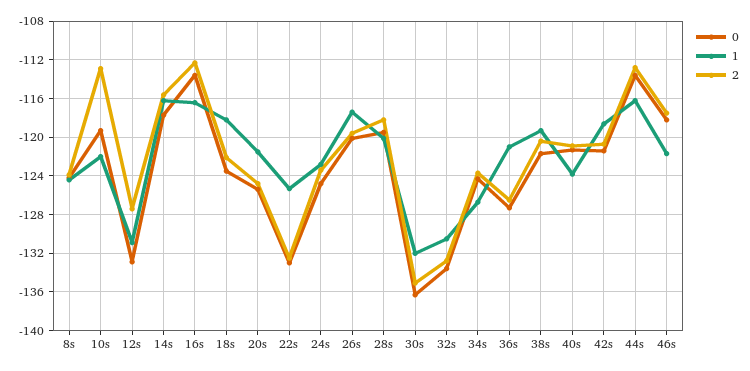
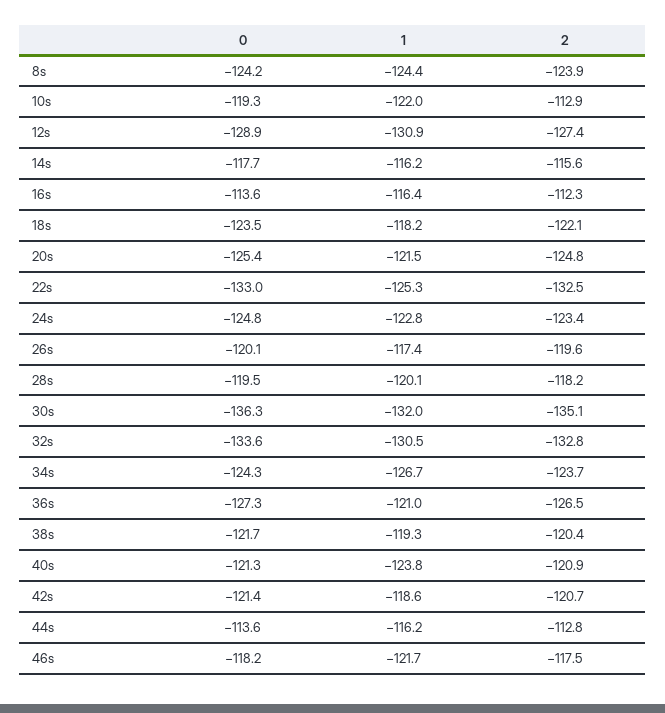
  {
    "0": {
      "8s": -124.2,
      "10s": -119.3,
-     "12s": -133,
+     "12s": -128.9,
      "14s": -117.7,
      "16s": -113.6,
      "18s": -123.5,
      "20s": -125.4,
      "22s": -133,
      "24s": -124.8,
      "26s": -120.1,
      "28s": -119.5,
      "30s": -136.3,
      "32s": -133.6,
      "34s": -124.3,
      "36s": -127.3,
      "38s": -121.7,
      "40s": -121.3,
      "42s": -121.4,
      "44s": -113.6,
      "46s": -118.2
    },
    "1": {
      "8s": -124.4,
      "10s": -122,
      "12s": -130.9,
      "14s": -116.2,
      "16s": -116.4,
      "18s": -118.2,
      "20s": -121.5,
      "22s": -125.3,
      "24s": -122.8,
      "26s": -117.4,
      "28s": -120.1,
      "30s": -132,
      "32s": -130.5,
      "34s": -126.7,
      "36s": -121,
      "38s": -119.3,
      "40s": -123.8,
      "42s": -118.6,
      "44s": -116.2,
      "46s": -121.7
    },
    "2": {
      "8s": -123.9,
      "10s": -112.9,
      "12s": -127.4,
      "14s": -115.6,
      "16s": -112.3,
      "18s": -122.1,
      "20s": -124.8,
      "22s": -132.5,
      "24s": -123.4,
      "26s": -119.6,
      "28s": -118.2,
      "30s": -135.1,
      "32s": -132.8,
      "34s": -123.7,
      "36s": -126.5,
      "38s": -120.4,
      "40s": -120.9,
      "42s": -120.7,
      "44s": -112.8,
      "46s": -117.5
    }
  }

